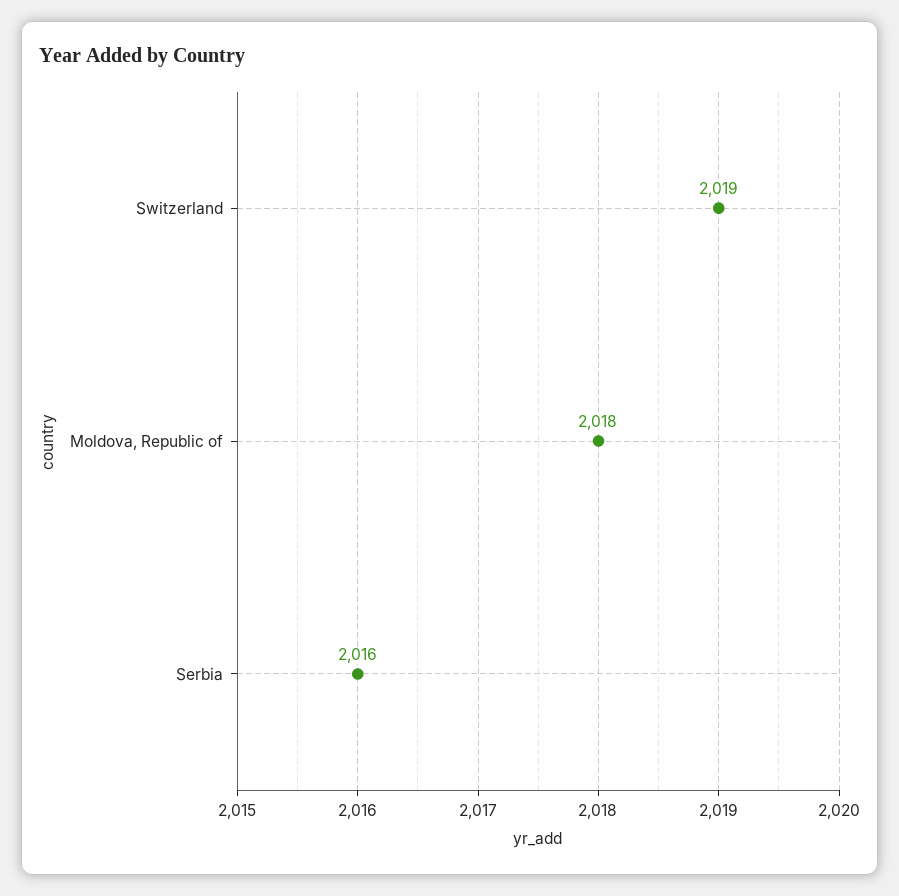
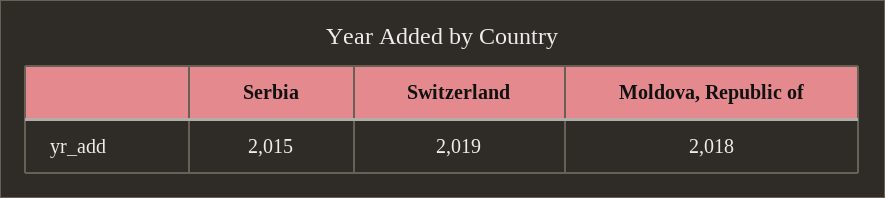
  {
    "Switzerland": 2019,
    "Moldova, Republic of": 2018,
-   "Serbia": 2016
+   "Serbia": 2015
  }

